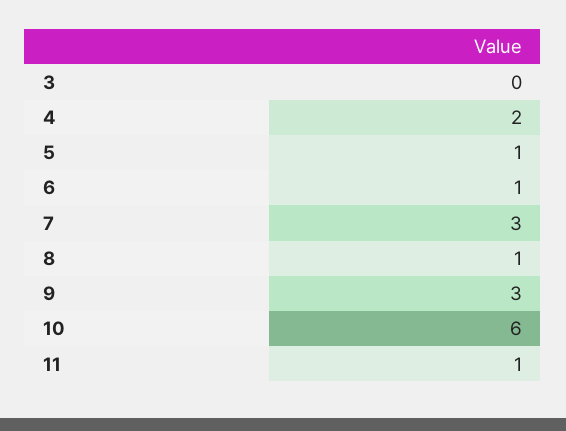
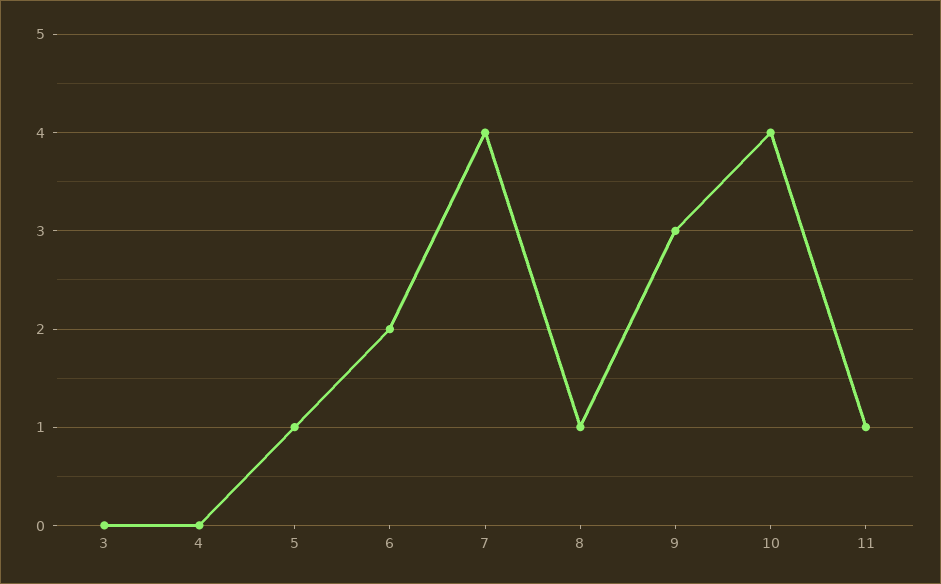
  {
    "3": 0,
-   "4": 2,
+   "4": 0,
    "5": 1,
-   "6": 1,
+   "6": 2,
-   "7": 3,
+   "7": 4,
    "8": 1,
    "9": 3,
-   "10": 6,
+   "10": 4,
    "11": 1
  }

